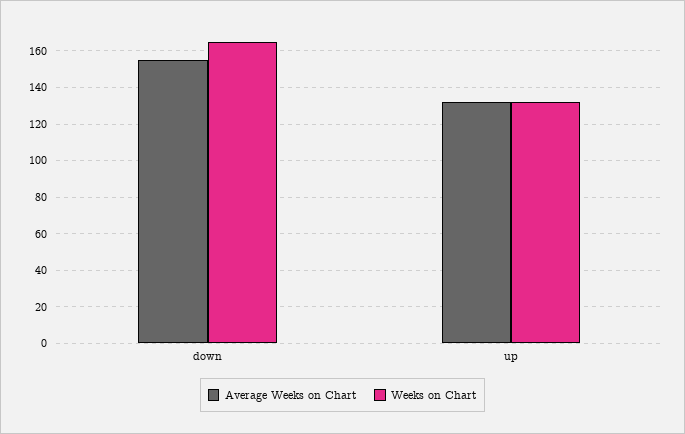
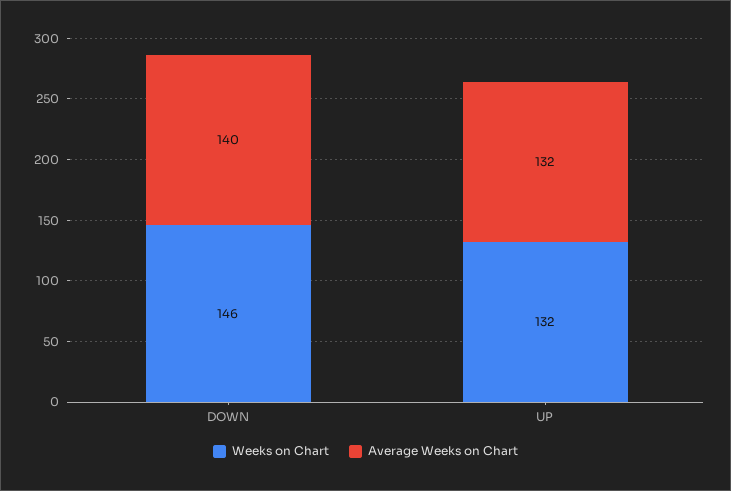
  {
    "Average Weeks on Chart": {
-     "down": 155,
+     "down": 140,
      "up": 132
    },
    "Weeks on Chart": {
-     "down": 165,
+     "down": 146,
      "up": 132
    }
  }

